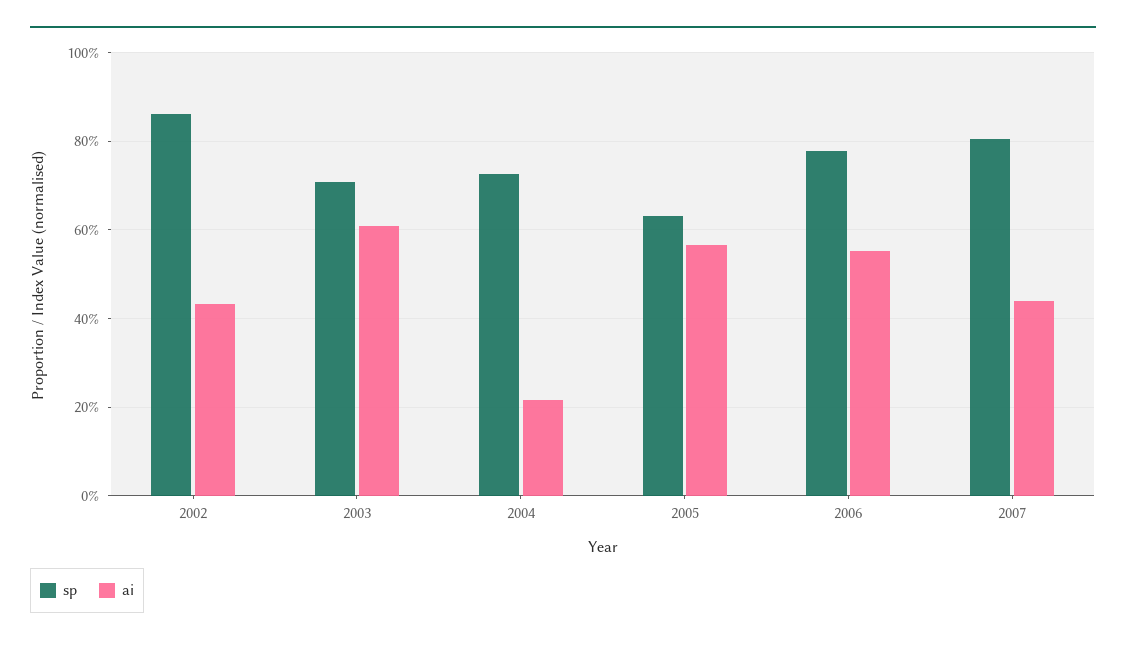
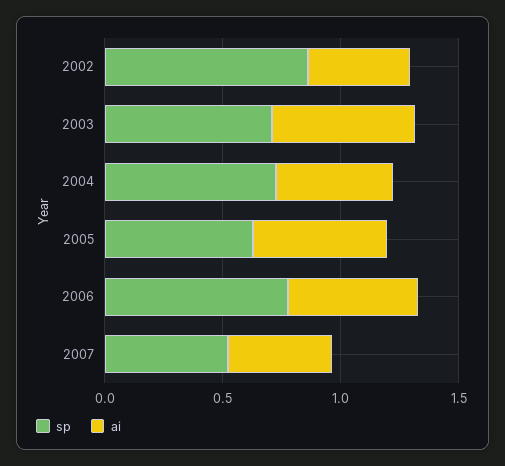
  {
    "sp": {
      "2002": 0.86,
      "2003": 0.7,
      "2004": 0.72,
      "2005": 0.64,
      "2006": 0.78,
-     "2007": 0.8
+     "2007": 0.5
    },
    "ai": {
      "2002": 0.44,
      "2003": 0.6,
-     "2004": 0.22,
+     "2004": 0.5,
      "2005": 0.56,
      "2006": 0.56,
      "2007": 0.44
    }
  }

